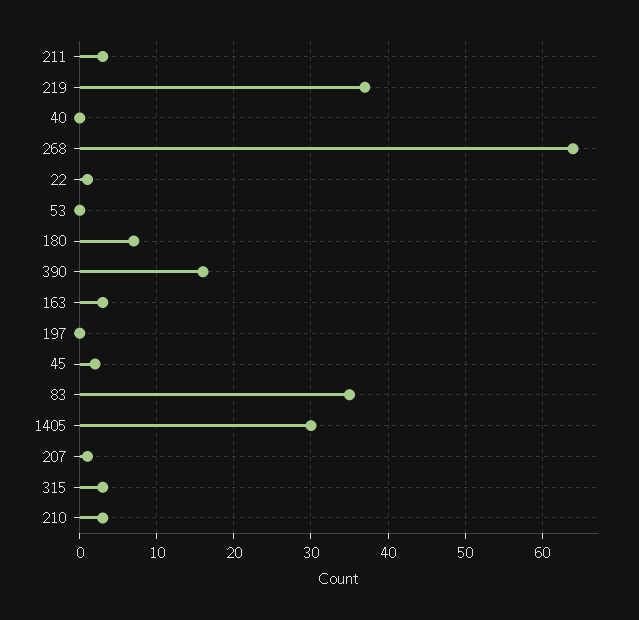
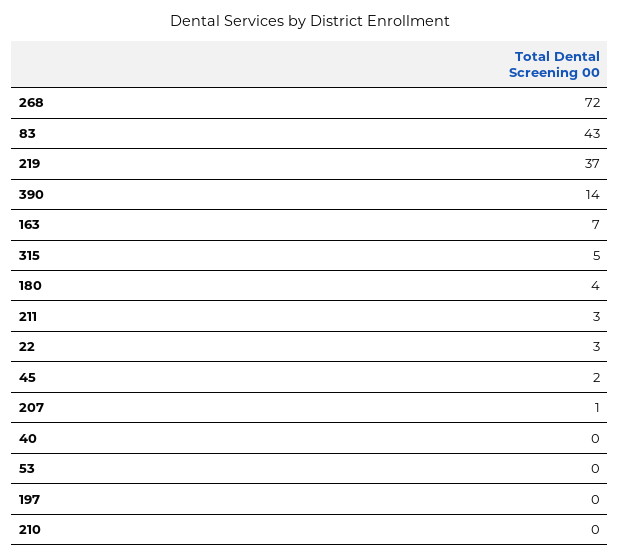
  {
    "211": 3,
    "219": 37,
    "40": 0,
-   "268": 64,
+   "268": 72,
-   "22": 1,
+   "22": 3,
    "53": 0,
-   "180": 7,
+   "180": 4,
-   "390": 16,
+   "390": 14,
-   "163": 3,
+   "163": 7,
    "197": 0,
    "45": 2,
-   "83": 35,
+   "83": 43,
-   "1405": 30,
    "207": 1,
-   "315": 3,
+   "315": 5,
-   "210": 3
+   "210": 0
  }

